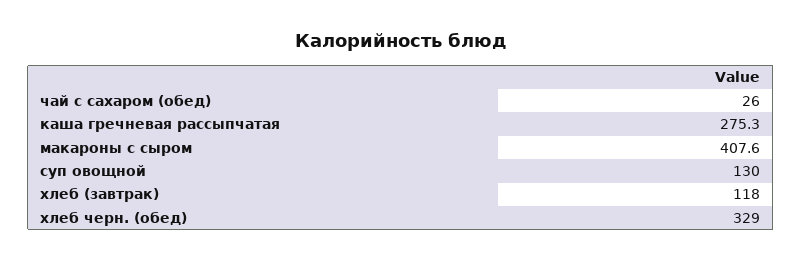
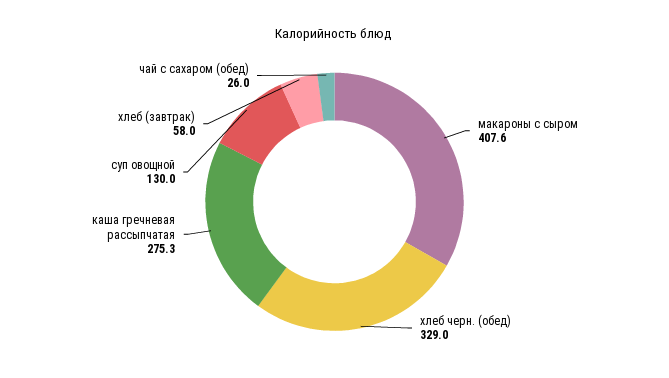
  {
    "чай с сахаром (обед)": 26,
    "каша гречневая рассыпчатая": 275.3,
    "макароны с сыром": 407.6,
    "суп овощной": 130,
-   "хлеб (завтрак)": 118,
+   "хлеб (завтрак)": 58,
    "хлеб черн. (обед)": 329
  }

